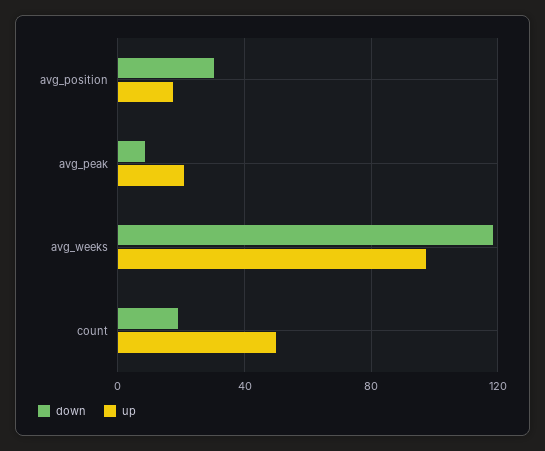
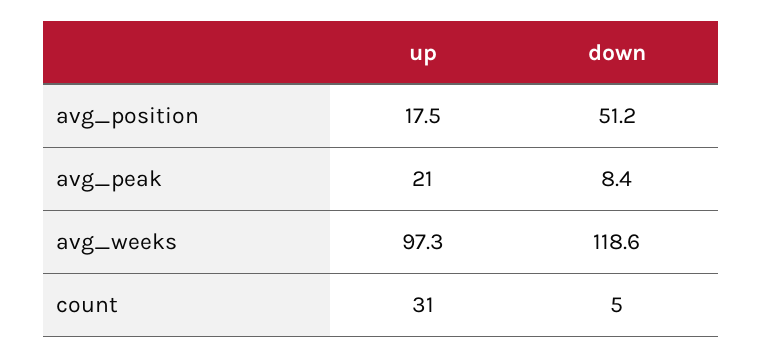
  {
    "down": {
-     "avg_position": 30,
+     "avg_position": 51.2,
      "avg_peak": 8.4,
      "avg_weeks": 118.6,
-     "count": 20
+     "count": 5
    },
    "up": {
      "avg_position": 17.5,
      "avg_peak": 21,
      "avg_weeks": 97.3,
-     "count": 50
+     "count": 31
    }
  }

